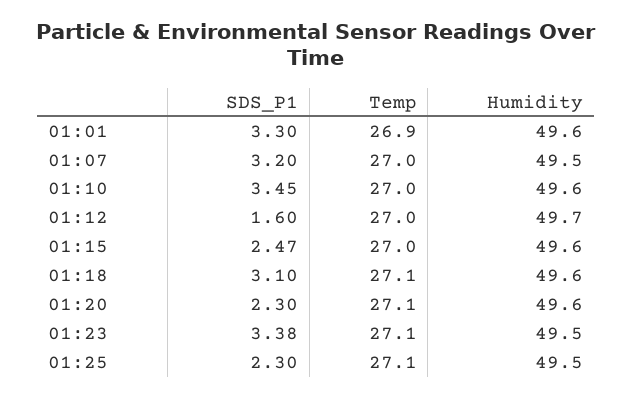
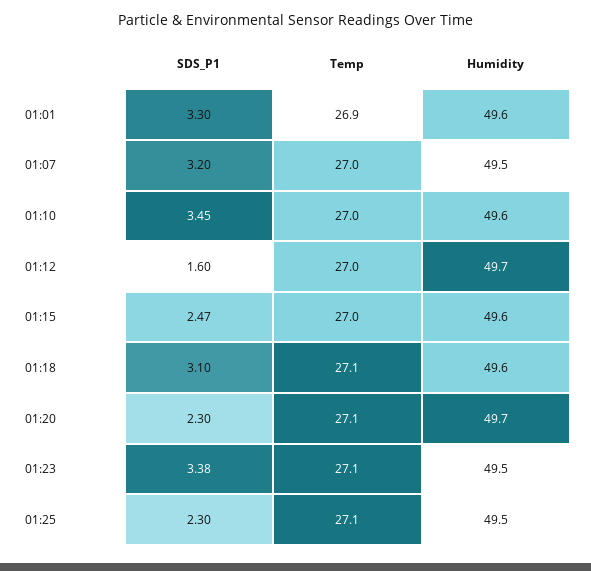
  {
    "SDS_P1": {
      "01:01": 3.3,
      "01:07": 3.2,
      "01:10": 3.45,
      "01:12": 1.6,
      "01:15": 2.47,
      "01:18": 3.1,
      "01:20": 2.3,
      "01:23": 3.38,
      "01:25": 2.3
    },
    "Temp": {
      "01:01": 26.9,
      "01:07": 27,
      "01:10": 27,
      "01:12": 27,
      "01:15": 27,
      "01:18": 27.1,
      "01:20": 27.1,
      "01:23": 27.1,
      "01:25": 27.1
    },
    "Humidity": {
      "01:01": 49.6,
      "01:07": 49.5,
      "01:10": 49.6,
      "01:12": 49.7,
      "01:15": 49.6,
      "01:18": 49.6,
-     "01:20": 49.6,
+     "01:20": 49.7,
      "01:23": 49.5,
      "01:25": 49.5
    }
  }

